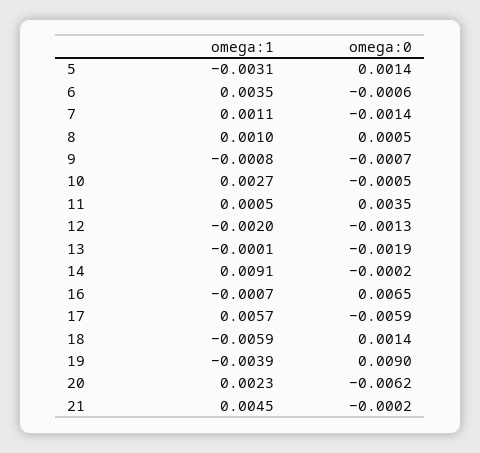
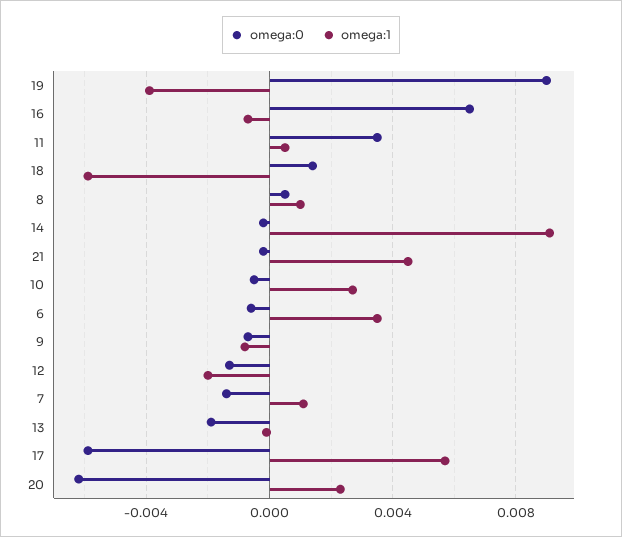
  {
    "omega:1": {
-     "5": -0.0031,
      "6": 0.0035,
      "7": 0.0011,
      "8": 0.001,
      "9": -0.0008,
      "10": 0.0027,
      "11": 0.0005,
      "12": -0.002,
      "13": -0.0001,
      "14": 0.0091,
      "16": -0.0007,
      "17": 0.0057,
      "18": -0.0059,
      "19": -0.0039,
      "20": 0.0023,
      "21": 0.0045
    },
    "omega:0": {
-     "5": 0.0014,
      "6": -0.0006,
      "7": -0.0014,
      "8": 0.0005,
      "9": -0.0007,
      "10": -0.0005,
      "11": 0.0035,
      "12": -0.0013,
      "13": -0.0019,
      "14": -0.0002,
      "16": 0.0065,
      "17": -0.0059,
      "18": 0.0014,
      "19": 0.009,
      "20": -0.0062,
      "21": -0.0002
    }
  }

